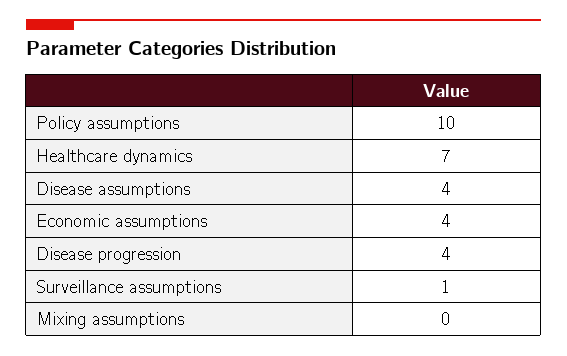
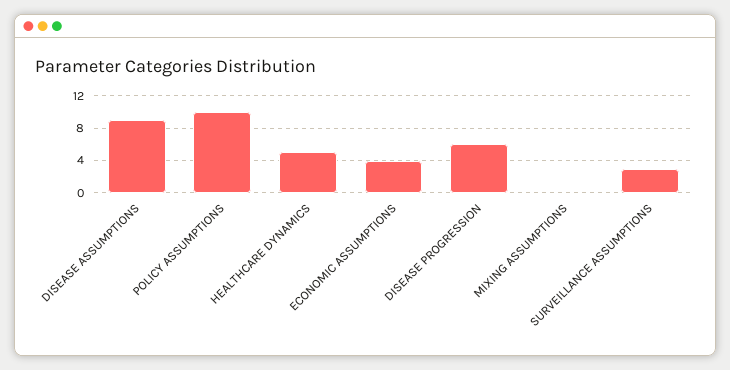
  {
    "Policy assumptions": 10,
-   "Healthcare dynamics": 7,
+   "Healthcare dynamics": 5,
-   "Disease assumptions": 4,
+   "Disease assumptions": 9,
    "Economic assumptions": 4,
-   "Disease progression": 4,
+   "Disease progression": 6,
-   "Surveillance assumptions": 1,
+   "Surveillance assumptions": 3,
    "Mixing assumptions": 0
  }

